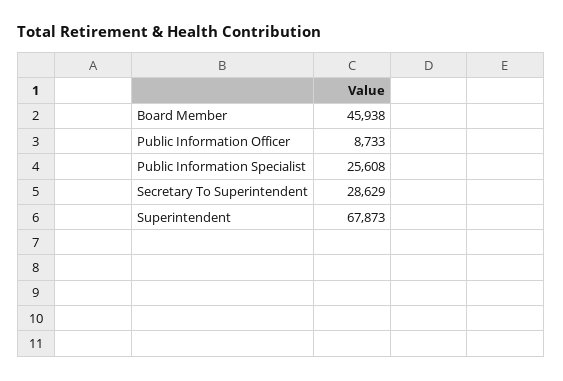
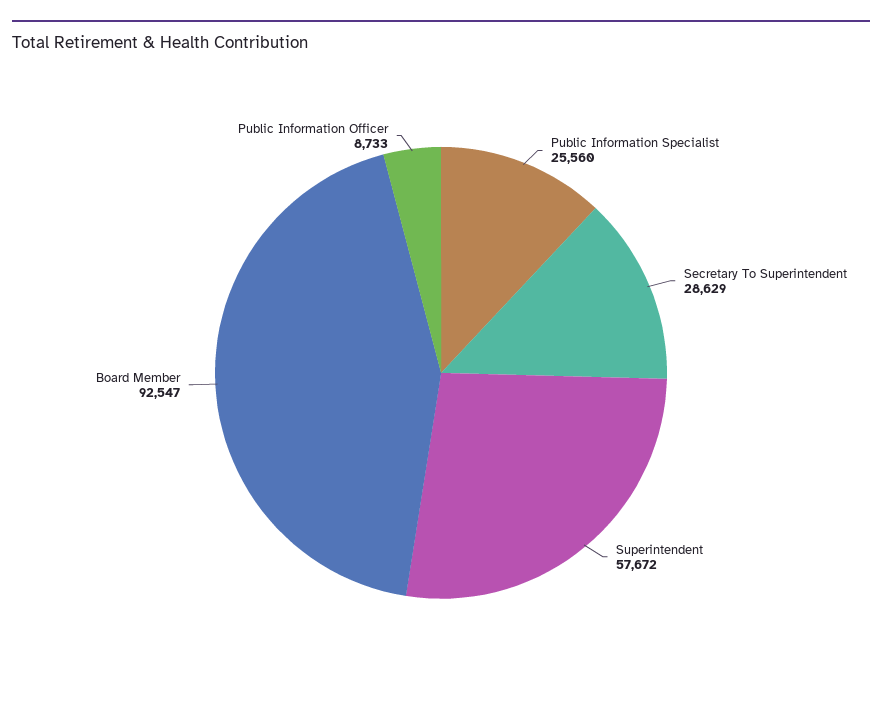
  {
-   "Board Member": 45938,
+   "Board Member": 92547,
    "Public Information Officer": 8733,
-   "Public Information Specialist": 25608,
+   "Public Information Specialist": 25560,
    "Secretary To Superintendent": 28629,
-   "Superintendent": 67873
+   "Superintendent": 57672
  }

